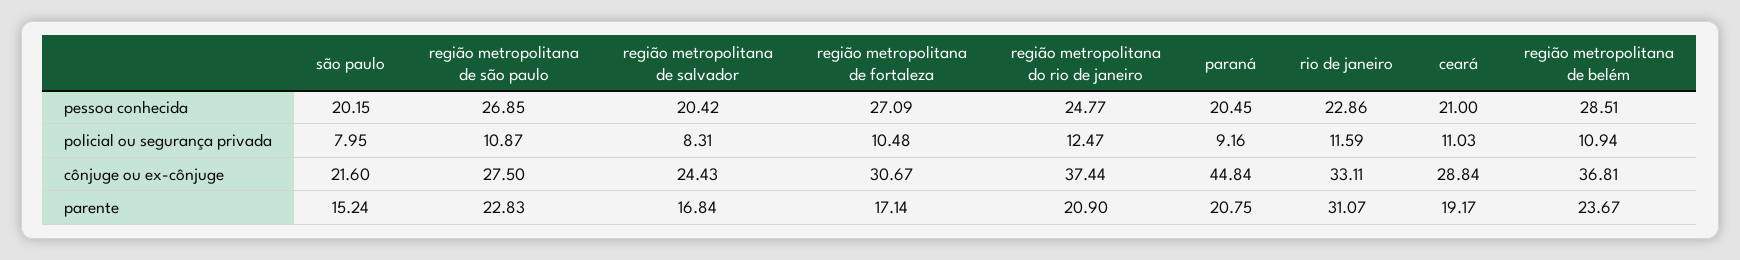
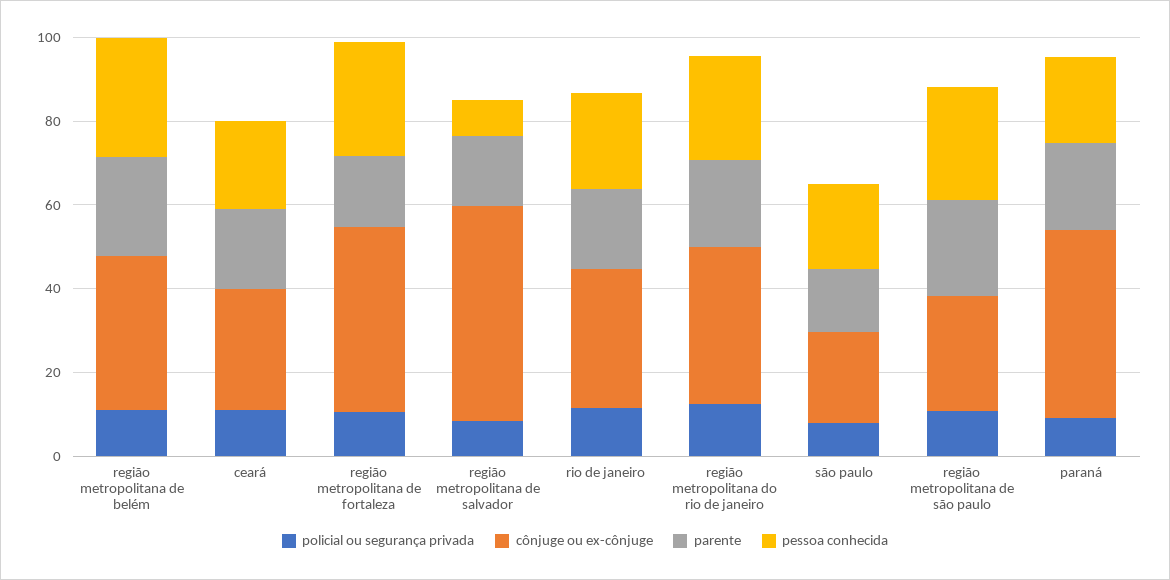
  {
    "pessoa conhecida": {
      "são paulo": 20.15,
      "região metropolitana de são paulo": 26.85,
-     "região metropolitana de salvador": 20.42,
+     "região metropolitana de salvador": 10,
      "região metropolitana de fortaleza": 27.09,
      "região metropolitana do rio de janeiro": 24.77,
      "paraná": 20.45,
      "rio de janeiro": 22.86,
      "ceará": 21,
      "região metropolitana de belém": 28.51
    },
    "policial ou segurança privada": {
      "são paulo": 7.95,
      "região metropolitana de são paulo": 10.87,
      "região metropolitana de salvador": 8.31,
      "região metropolitana de fortaleza": 10.48,
      "região metropolitana do rio de janeiro": 12.47,
      "paraná": 9.16,
      "rio de janeiro": 11.59,
      "ceará": 11.03,
      "região metropolitana de belém": 10.94
    },
    "cônjuge ou ex-cônjuge": {
      "são paulo": 21.6,
      "região metropolitana de são paulo": 27.5,
-     "região metropolitana de salvador": 24.43,
+     "região metropolitana de salvador": 50,
-     "região metropolitana de fortaleza": 30.67,
+     "região metropolitana de fortaleza": 45,
      "região metropolitana do rio de janeiro": 37.44,
      "paraná": 44.84,
      "rio de janeiro": 33.11,
      "ceará": 28.84,
      "região metropolitana de belém": 36.81
    },
    "parente": {
      "são paulo": 15.24,
      "região metropolitana de são paulo": 22.83,
      "região metropolitana de salvador": 16.84,
      "região metropolitana de fortaleza": 17.14,
      "região metropolitana do rio de janeiro": 20.9,
      "paraná": 20.75,
-     "rio de janeiro": 31.07,
+     "rio de janeiro": 20,
      "ceará": 19.17,
      "região metropolitana de belém": 23.67
    }
  }

